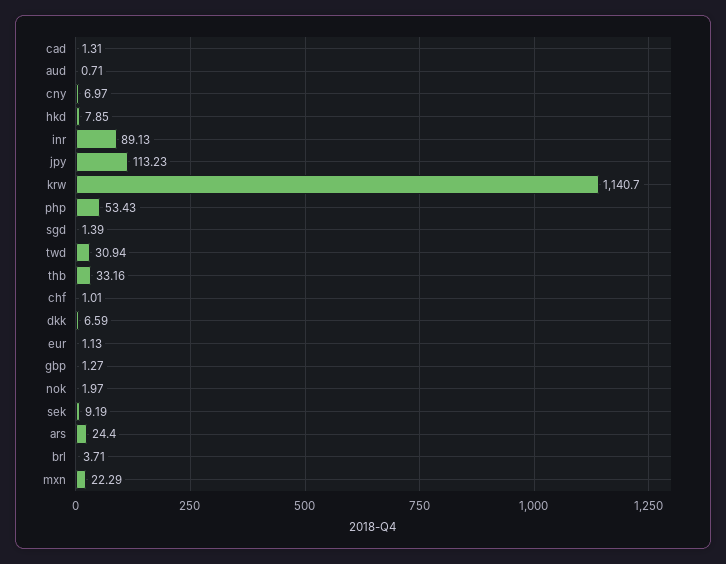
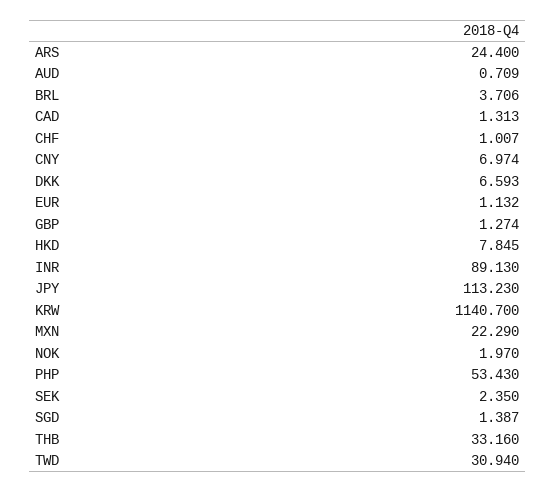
  {
    "cad": 1.313,
    "aud": 0.709,
    "cny": 6.974,
    "hkd": 7.845,
    "inr": 89.13,
    "jpy": 113.23,
    "krw": 1140.7,
    "php": 53.43,
    "sgd": 1.387,
    "twd": 30.94,
    "thb": 33.16,
    "chf": 1.007,
    "dkk": 6.593,
    "eur": 1.132,
    "gbp": 1.274,
    "nok": 1.97,
-   "sek": 9.19,
+   "sek": 2.35,
    "ars": 24.4,
    "brl": 3.706,
    "mxn": 22.29
  }

